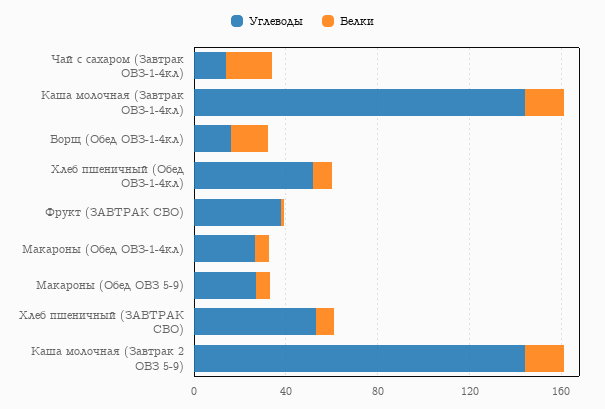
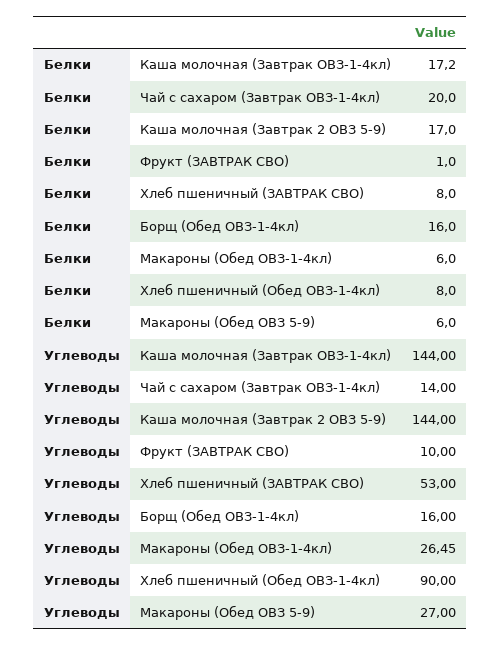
  {
    "Углеводы": {
      "Чай с сахаром (Завтрак ОВЗ-1-4кл)": 14,
      "Каша молочная (Завтрак ОВЗ-1-4кл)": 144,
      "Борщ (Обед ОВЗ-1-4кл)": 16,
-     "Хлеб пшеничный (Обед ОВЗ-1-4кл)": 50,
+     "Хлеб пшеничный (Обед ОВЗ-1-4кл)": 90,
-     "Фрукт (ЗАВТРАК СВО)": 40,
+     "Фрукт (ЗАВТРАК СВО)": 10,
      "Макароны (Обед ОВЗ-1-4кл)": 26.45,
      "Макароны (Обед ОВЗ 5-9)": 27,
      "Хлеб пшеничный (ЗАВТРАК СВО)": 53,
      "Каша молочная (Завтрак 2 ОВЗ 5-9)": 144
    },
    "Белки": {
      "Чай с сахаром (Завтрак ОВЗ-1-4кл)": 20,
      "Каша молочная (Завтрак ОВЗ-1-4кл)": 17.2,
      "Борщ (Обед ОВЗ-1-4кл)": 16,
      "Хлеб пшеничный (Обед ОВЗ-1-4кл)": 8,
      "Фрукт (ЗАВТРАК СВО)": 1,
      "Макароны (Обед ОВЗ-1-4кл)": 6,
      "Макароны (Обед ОВЗ 5-9)": 6,
      "Хлеб пшеничный (ЗАВТРАК СВО)": 8,
      "Каша молочная (Завтрак 2 ОВЗ 5-9)": 17
    }
  }

